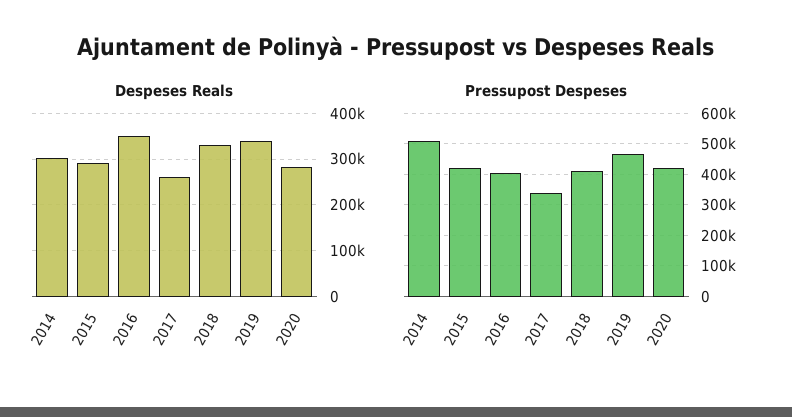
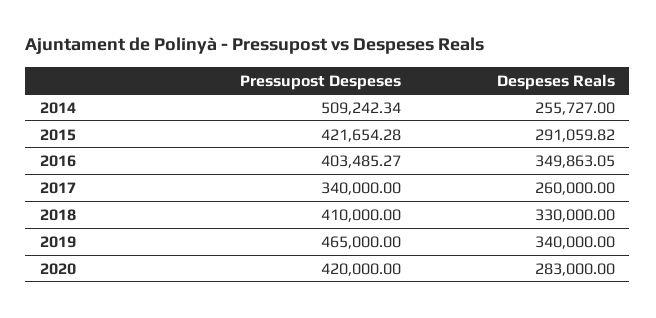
  {
    "Despeses Reals": {
-     "2014": 300000,
+     "2014": 255727,
      "2015": 291059.82,
      "2016": 349863.05,
      "2017": 260000,
      "2018": 330000,
      "2019": 340000,
      "2020": 283000
    },
    "Pressupost Despeses": {
      "2014": 509242.34,
      "2015": 421654.28,
      "2016": 403485.27,
      "2017": 340000,
      "2018": 410000,
      "2019": 465000,
      "2020": 420000
    }
  }

